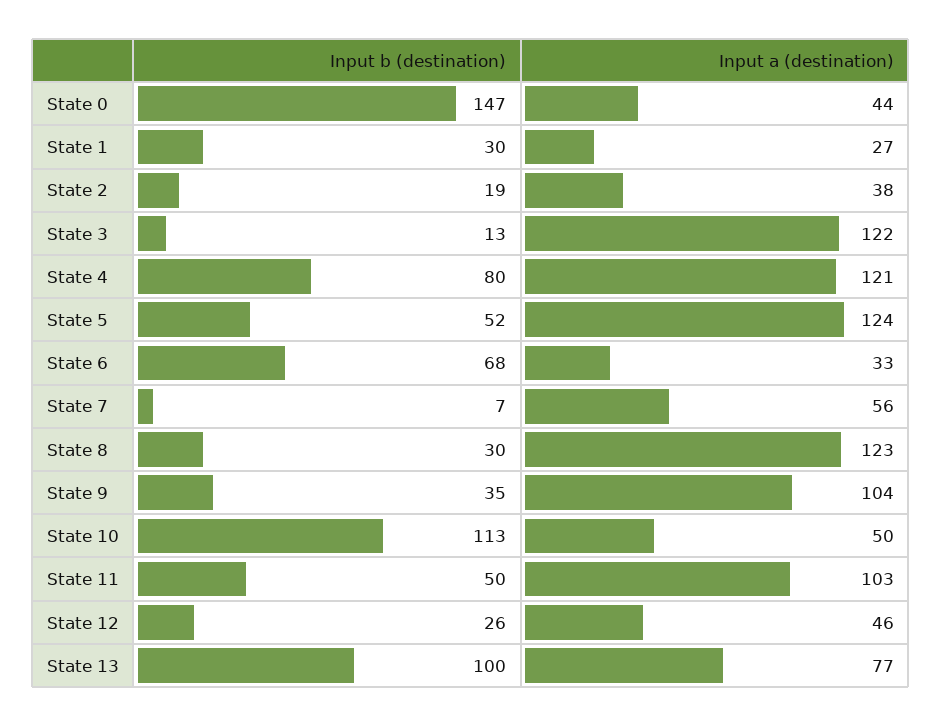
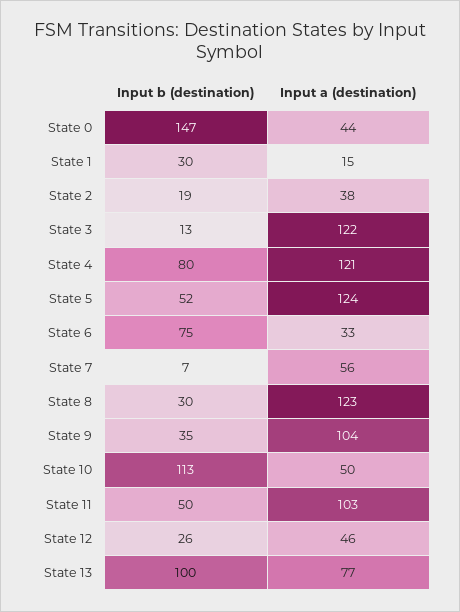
  {
    "Input b (destination)": {
      "State 0": 147,
      "State 1": 30,
      "State 2": 19,
      "State 3": 13,
      "State 4": 80,
      "State 5": 52,
-     "State 6": 68,
+     "State 6": 75,
      "State 7": 7,
      "State 8": 30,
      "State 9": 35,
      "State 10": 113,
      "State 11": 50,
      "State 12": 26,
      "State 13": 100
    },
    "Input a (destination)": {
      "State 0": 44,
-     "State 1": 27,
+     "State 1": 15,
      "State 2": 38,
      "State 3": 122,
      "State 4": 121,
      "State 5": 124,
      "State 6": 33,
      "State 7": 56,
      "State 8": 123,
      "State 9": 104,
      "State 10": 50,
      "State 11": 103,
      "State 12": 46,
      "State 13": 77
    }
  }

